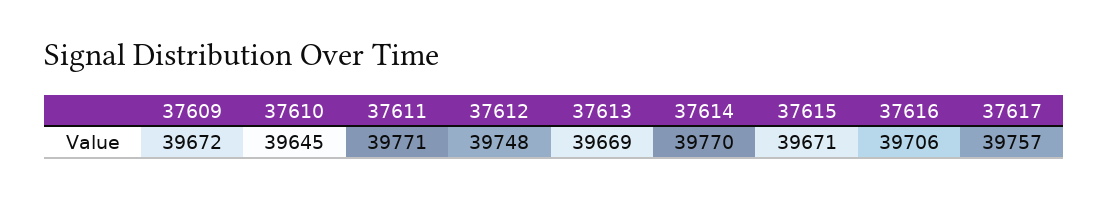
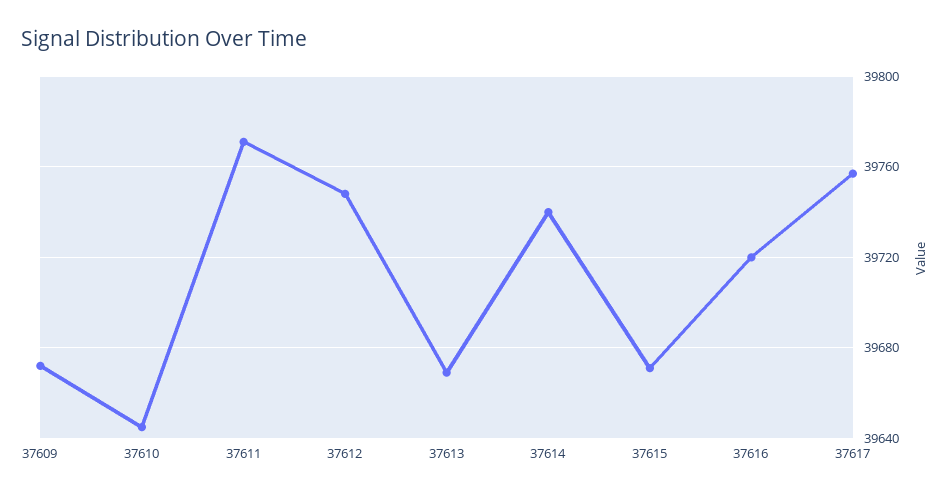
  {
    "37609": 39672,
    "37610": 39645,
    "37611": 39771,
    "37612": 39748,
    "37613": 39669,
-   "37614": 39770,
+   "37614": 39740,
    "37615": 39671,
-   "37616": 39706,
+   "37616": 39720,
    "37617": 39757
  }

